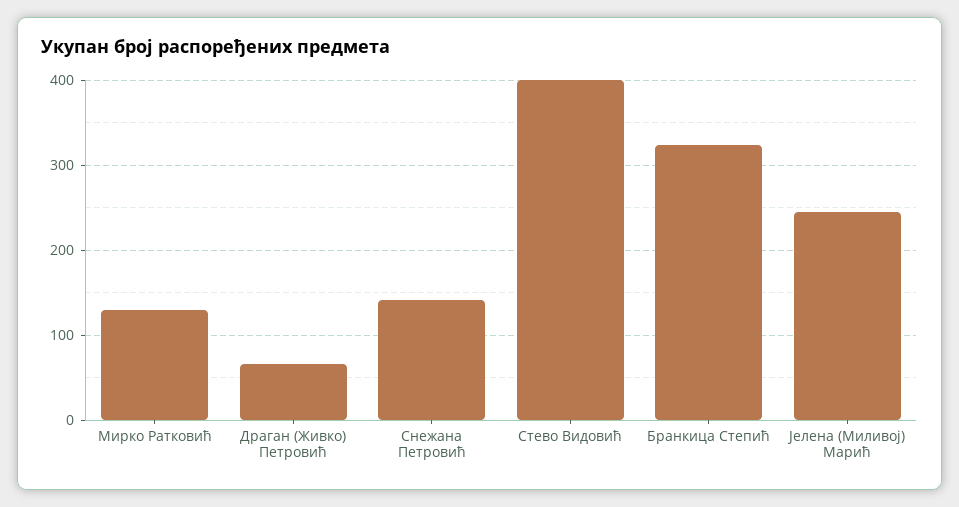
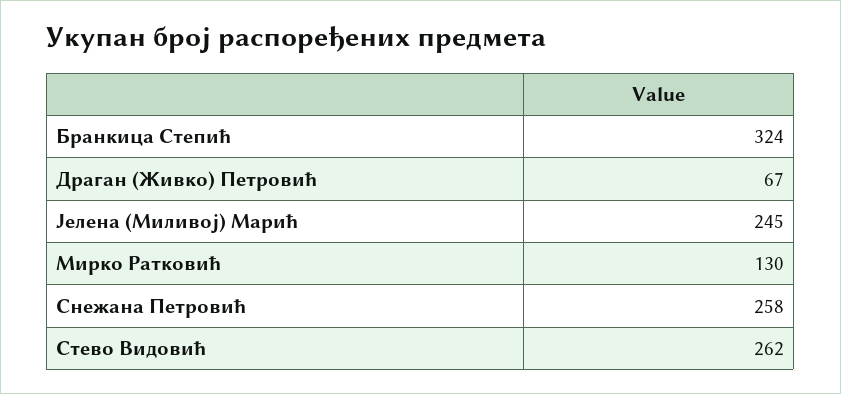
  {
    "Мирко Ратковић": 130,
    "Драган (Живко) Петровић": 67,
-   "Снежана Петровић": 140,
+   "Снежана Петровић": 258,
-   "Стево Видовић": 400,
+   "Стево Видовић": 262,
    "Бранкица Степић": 324,
    "Јелена (Миливој) Марић": 245
  }

